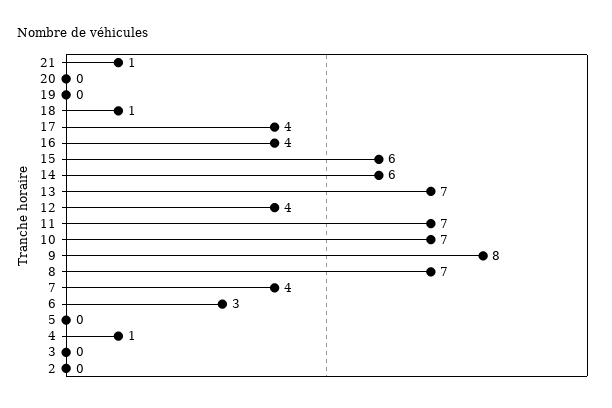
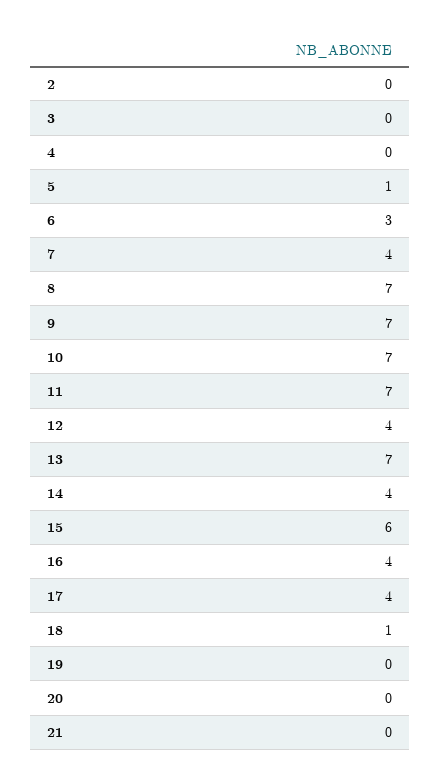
  {
-   "21": 1,
+   "21": 0,
    "20": 0,
    "19": 0,
    "18": 1,
    "17": 4,
    "16": 4,
    "15": 6,
-   "14": 6,
+   "14": 4,
    "13": 7,
    "12": 4,
    "11": 7,
    "10": 7,
-   "9": 8,
+   "9": 7,
    "8": 7,
    "7": 4,
    "6": 3,
-   "5": 0,
+   "5": 1,
-   "4": 1,
+   "4": 0,
    "3": 0,
    "2": 0
  }

